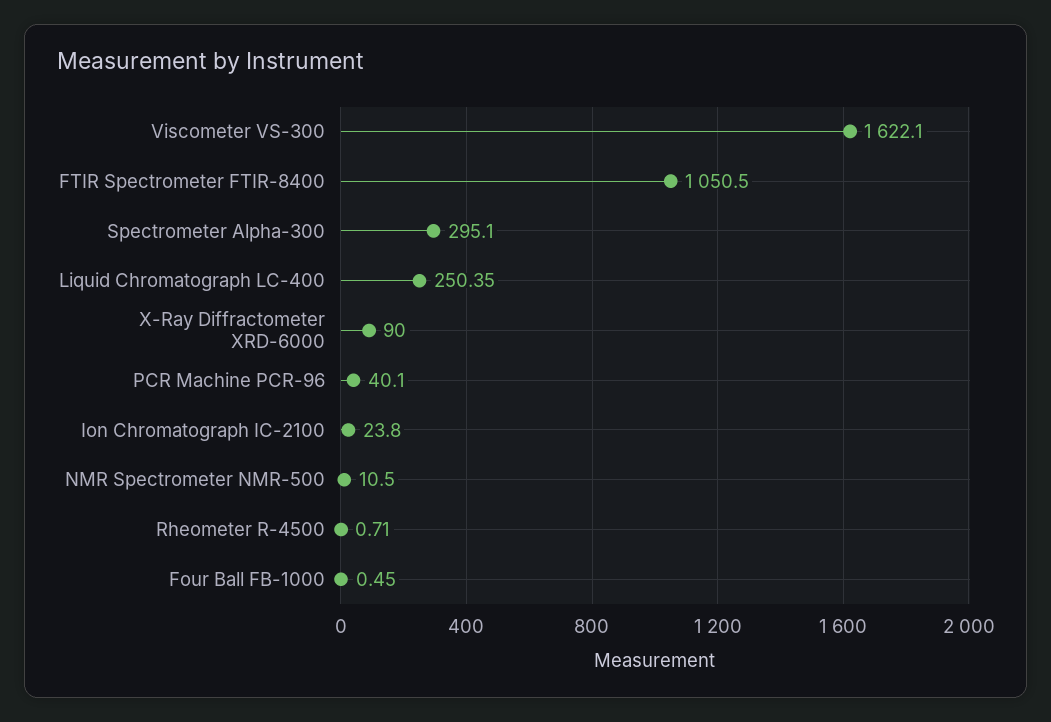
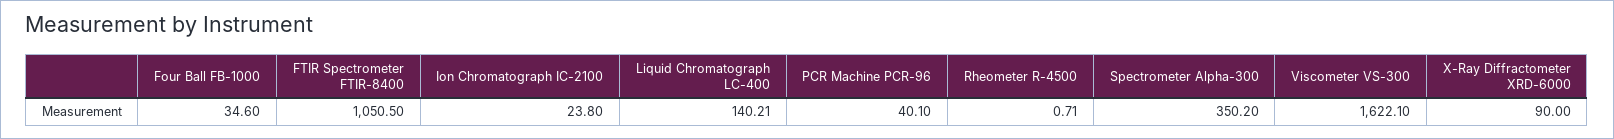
  {
    "Viscometer VS-300": 1622.1,
    "FTIR Spectrometer FTIR-8400": 1050.5,
-   "Spectrometer Alpha-300": 295.1,
+   "Spectrometer Alpha-300": 350.2,
-   "Liquid Chromatograph LC-400": 250.35,
+   "Liquid Chromatograph LC-400": 140.21,
    "X-Ray Diffractometer XRD-6000": 90,
    "PCR Machine PCR-96": 40.1,
    "Ion Chromatograph IC-2100": 23.8,
-   "NMR Spectrometer NMR-500": 10.5,
    "Rheometer R-4500": 0.71,
-   "Four Ball FB-1000": 0.45
+   "Four Ball FB-1000": 34.6
  }

